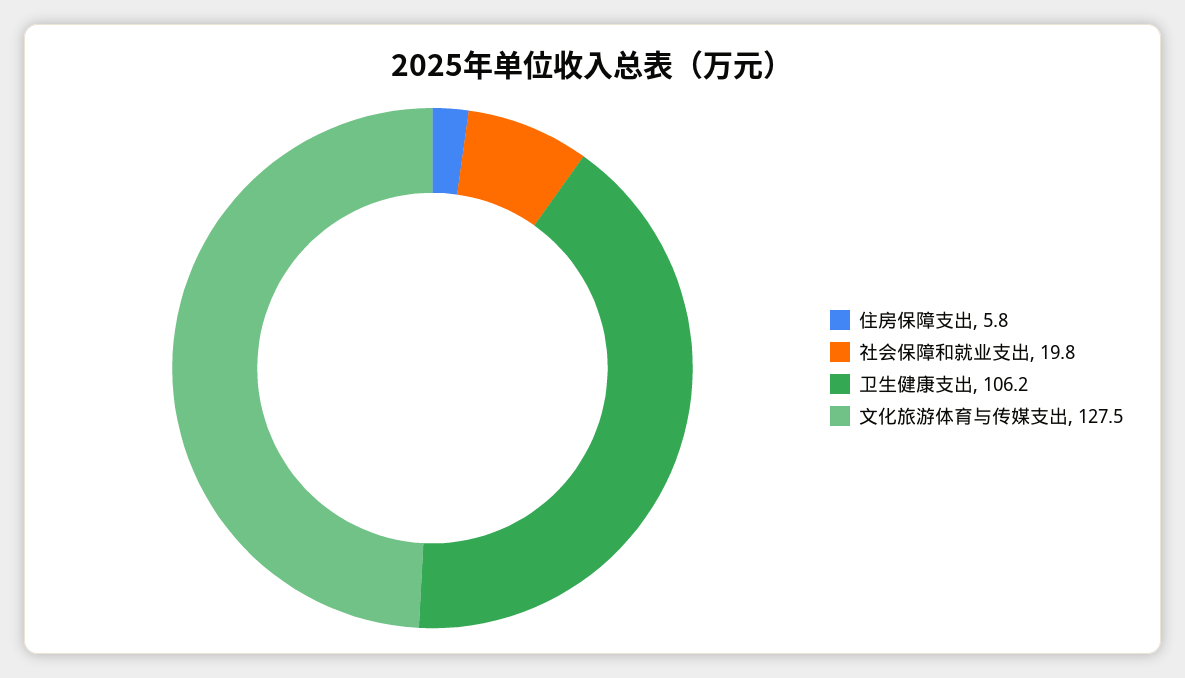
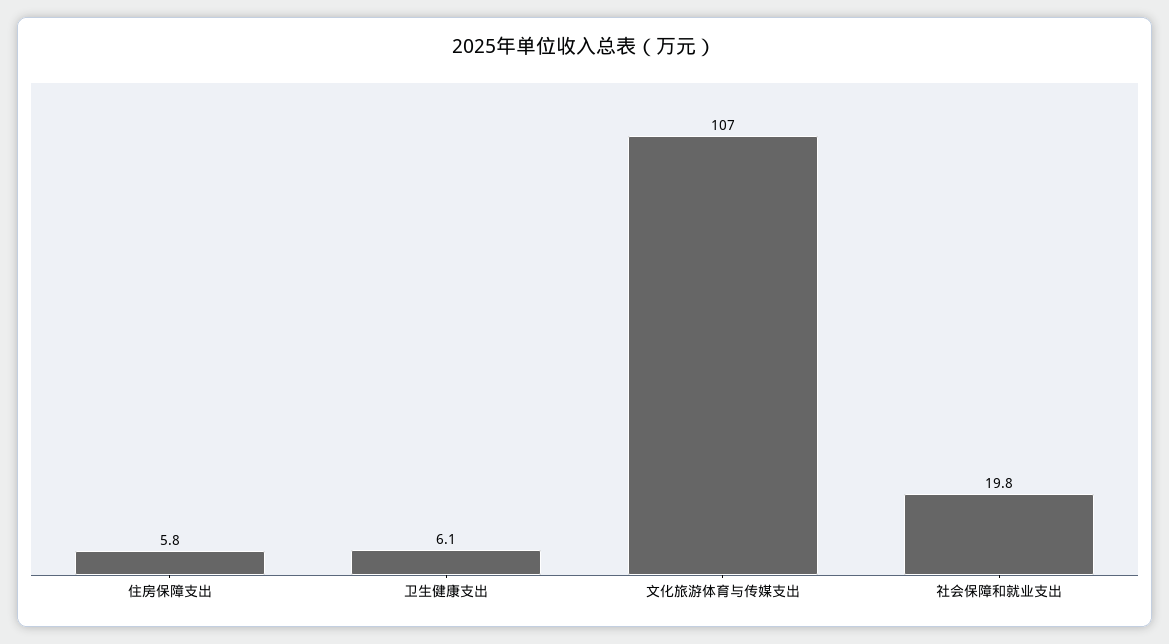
  {
    "住房保障支出": 5.8,
    "社会保障和就业支出": 19.8,
-   "卫生健康支出": 106.2,
+   "卫生健康支出": 6.1,
-   "文化旅游体育与传媒支出": 127.5
+   "文化旅游体育与传媒支出": 107
  }

